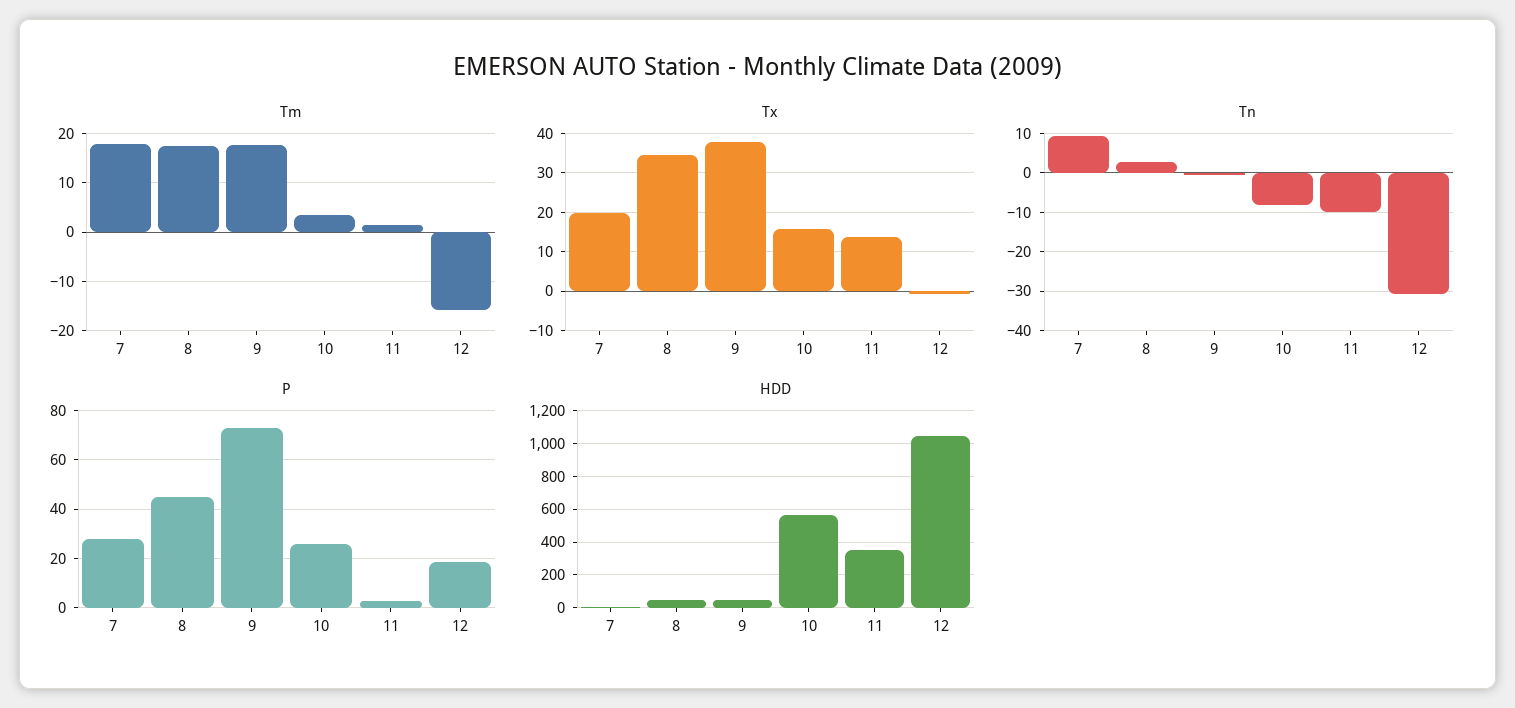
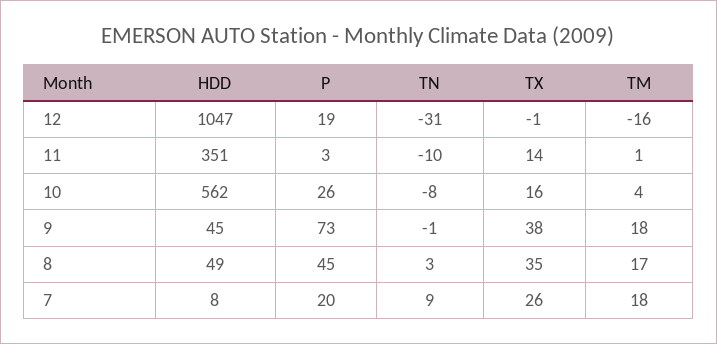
  {
    "Tm": {
      "7": 18,
      "8": 17,
      "9": 18,
      "10": 4,
      "11": 1,
      "12": -16
    },
    "Tx": {
-     "7": 20,
+     "7": 26,
      "8": 35,
      "9": 38,
      "10": 16,
      "11": 14,
      "12": -1
    },
    "Tn": {
      "7": 9,
      "8": 3,
      "9": -1,
      "10": -8,
      "11": -10,
      "12": -31
    },
    "P": {
-     "7": 27.5,
+     "7": 20,
      "8": 45,
      "9": 73,
      "10": 26,
      "11": 3,
      "12": 19
    },
    "HDD": {
      "7": 8,
      "8": 49,
      "9": 45,
      "10": 562,
      "11": 351,
      "12": 1047
    }
  }

